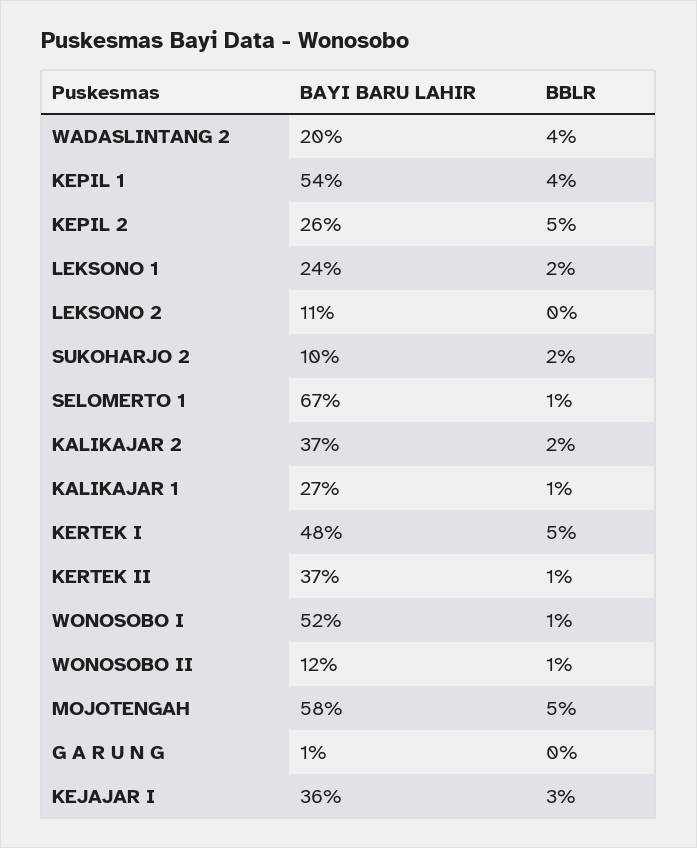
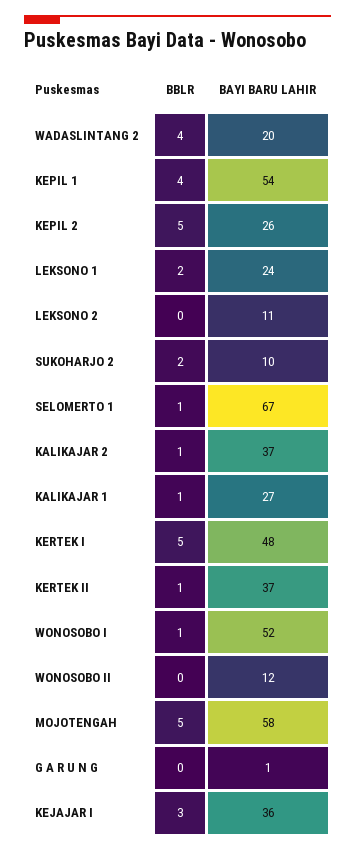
  {
    "BAYI BARU LAHIR": {
      "WADASLINTANG 2": 20,
      "KEPIL 1": 54,
      "KEPIL 2": 26,
      "LEKSONO 1": 24,
      "LEKSONO 2": 11,
      "SUKOHARJO 2": 10,
      "SELOMERTO 1": 67,
      "KALIKAJAR 2": 37,
      "KALIKAJAR 1": 27,
      "KERTEK I": 48,
      "KERTEK II": 37,
      "WONOSOBO I": 52,
      "WONOSOBO II": 12,
      "MOJOTENGAH": 58,
      "G A R U N G": 1,
      "KEJAJAR I": 36
    },
    "BBLR": {
      "WADASLINTANG 2": 4,
      "KEPIL 1": 4,
      "KEPIL 2": 5,
      "LEKSONO 1": 2,
      "LEKSONO 2": 0,
      "SUKOHARJO 2": 2,
      "SELOMERTO 1": 1,
-     "KALIKAJAR 2": 2,
+     "KALIKAJAR 2": 1,
      "KALIKAJAR 1": 1,
      "KERTEK I": 5,
      "KERTEK II": 1,
      "WONOSOBO I": 1,
-     "WONOSOBO II": 1,
+     "WONOSOBO II": 0,
      "MOJOTENGAH": 5,
      "G A R U N G": 0,
      "KEJAJAR I": 3
    }
  }

